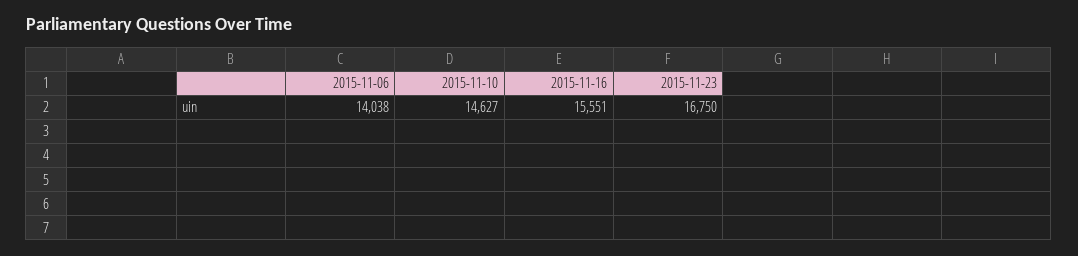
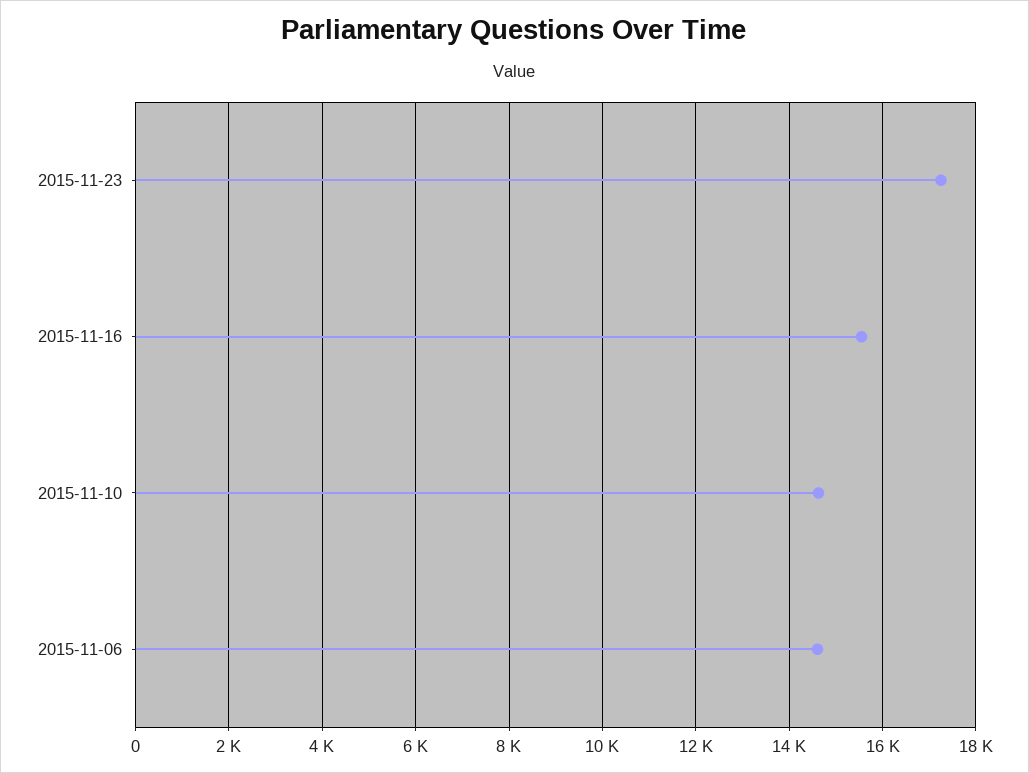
  {
-   "2015-11-06": 14038,
+   "2015-11-06": 14600,
    "2015-11-10": 14627,
    "2015-11-16": 15551,
-   "2015-11-23": 16750
+   "2015-11-23": 17200
  }

